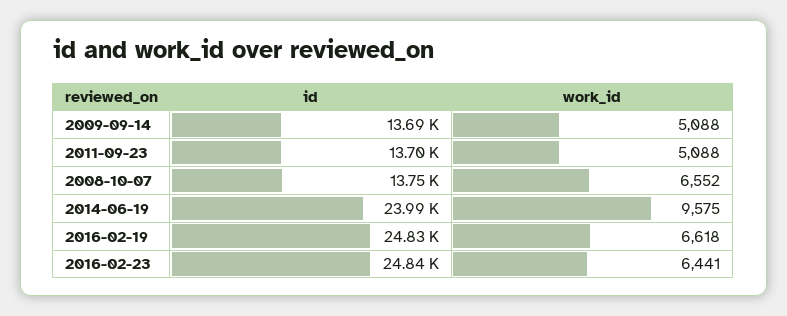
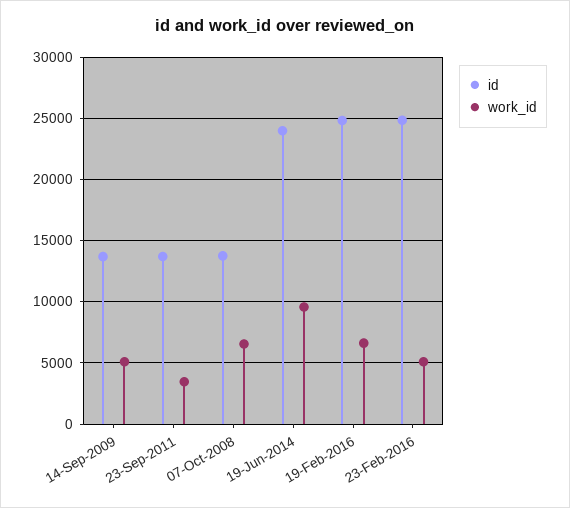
  {
    "id": {
      "2009-09-14": 13690,
      "2011-09-23": 13700,
      "2008-10-07": 13750,
      "2014-06-19": 23990,
      "2016-02-19": 24830,
      "2016-02-23": 24840
    },
    "work_id": {
      "2009-09-14": 5088,
-     "2011-09-23": 5088,
+     "2011-09-23": 3500,
      "2008-10-07": 6552,
      "2014-06-19": 9575,
      "2016-02-19": 6618,
-     "2016-02-23": 6441
+     "2016-02-23": 5000
    }
  }

